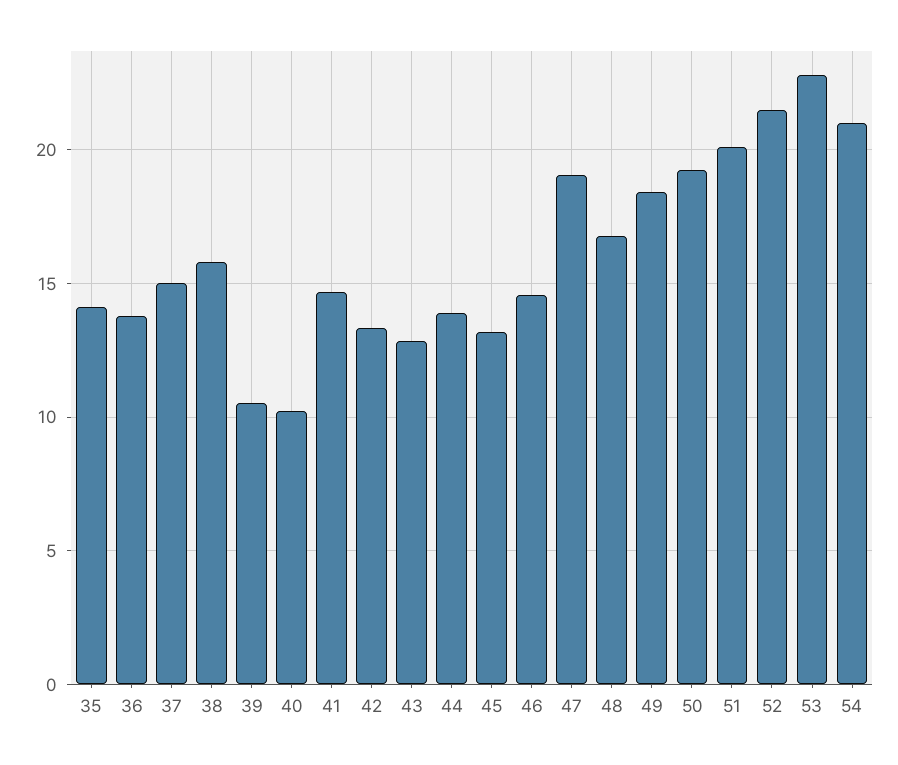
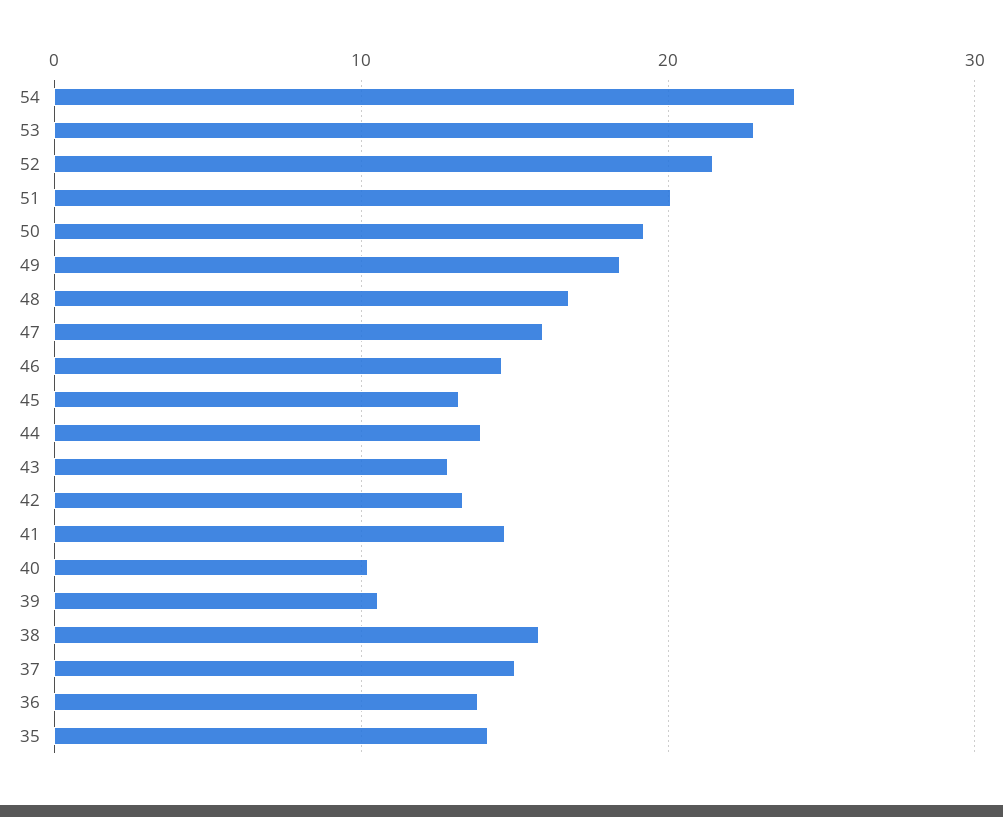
  {
    "35": 14,
    "36": 14,
    "37": 15,
    "38": 16,
    "39": 10.5,
    "40": 10,
    "41": 14.5,
    "42": 13.5,
    "43": 13,
    "44": 14,
    "45": 13,
    "46": 14.5,
-   "47": 19,
+   "47": 16,
    "48": 17,
    "49": 18.5,
    "50": 19,
    "51": 20,
    "52": 21.5,
    "53": 23,
-   "54": 21
+   "54": 24
  }

